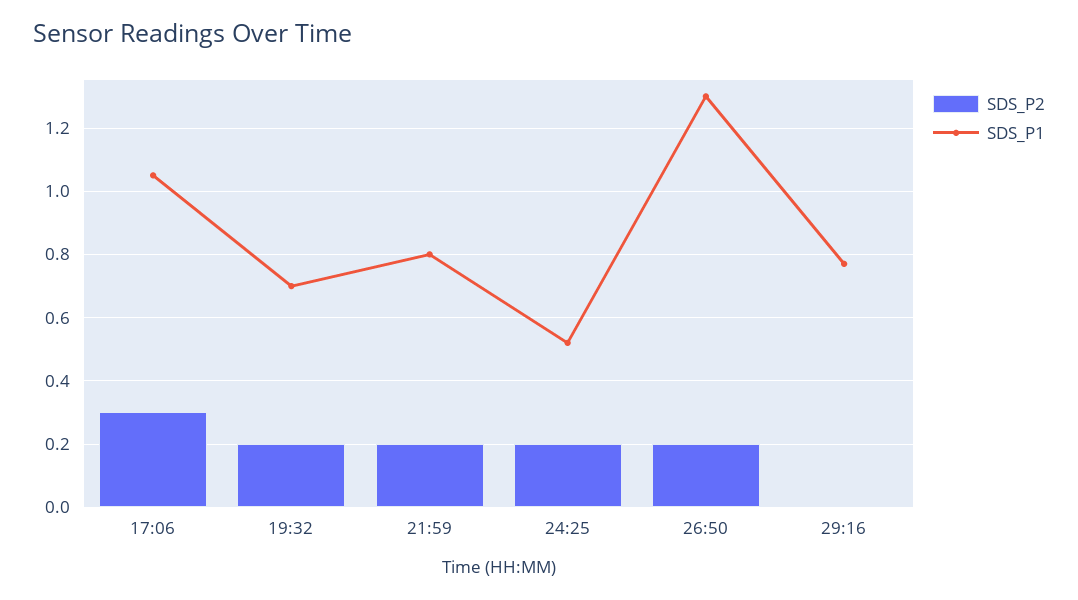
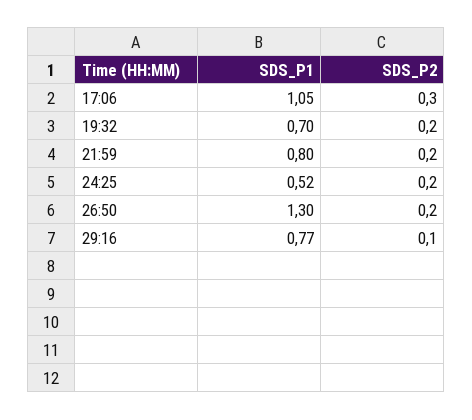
  {
    "SDS_P2": {
      "17:06": 0.3,
      "19:32": 0.2,
      "21:59": 0.2,
      "24:25": 0.2,
      "26:50": 0.2,
-     "29:16": 0
+     "29:16": 0.1
    },
    "SDS_P1": {
      "17:06": 1.05,
      "19:32": 0.7,
      "21:59": 0.8,
      "24:25": 0.52,
      "26:50": 1.3,
      "29:16": 0.77
    }
  }

